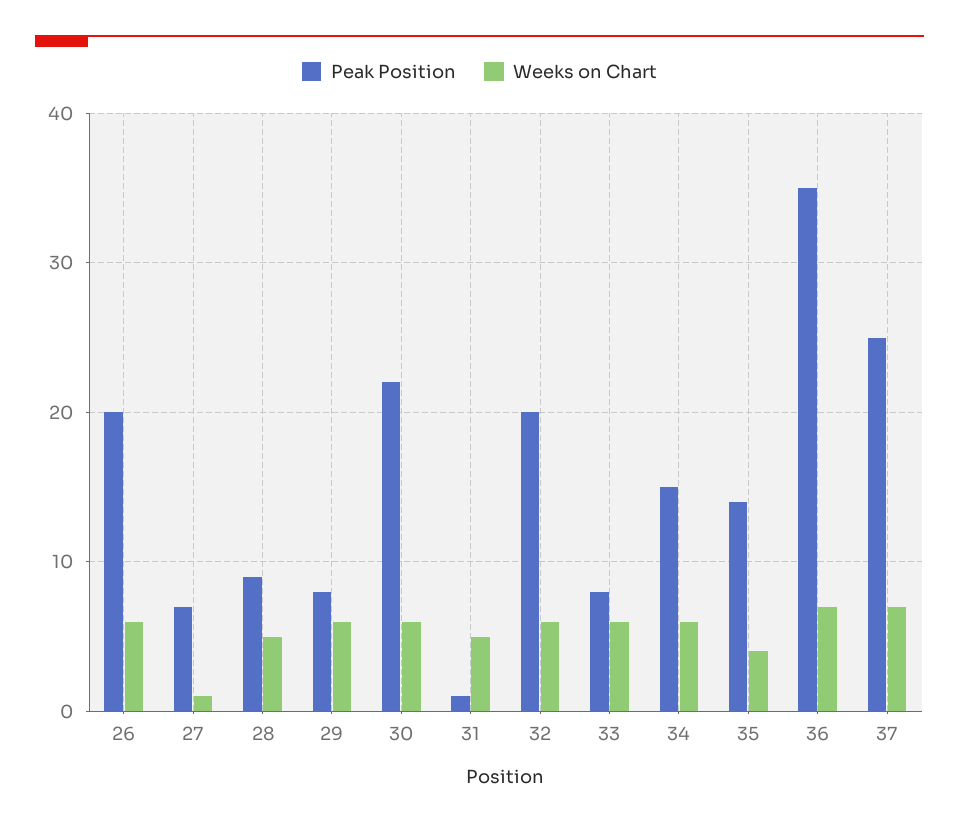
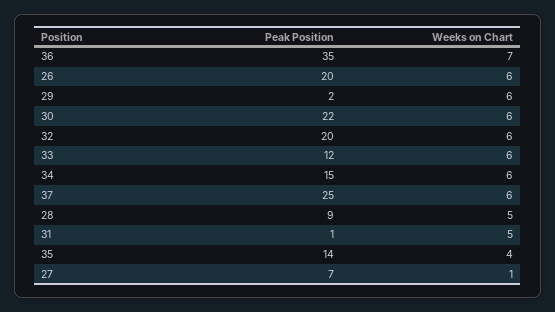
  {
    "Peak Position": {
      "26": 20,
      "27": 7,
      "28": 9,
-     "29": 8,
+     "29": 2,
      "30": 22,
      "31": 1,
      "32": 20,
-     "33": 8,
+     "33": 12,
      "34": 15,
      "35": 14,
      "36": 35,
      "37": 25
    },
    "Weeks on Chart": {
      "26": 6,
      "27": 1,
      "28": 5,
      "29": 6,
      "30": 6,
      "31": 5,
      "32": 6,
      "33": 6,
      "34": 6,
      "35": 4,
      "36": 7,
-     "37": 7
+     "37": 6
    }
  }

